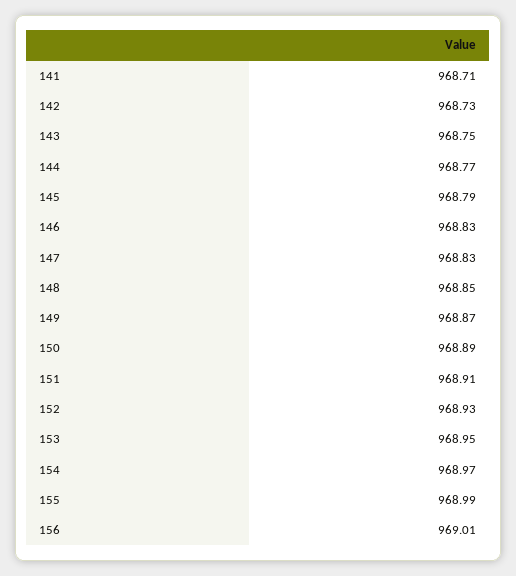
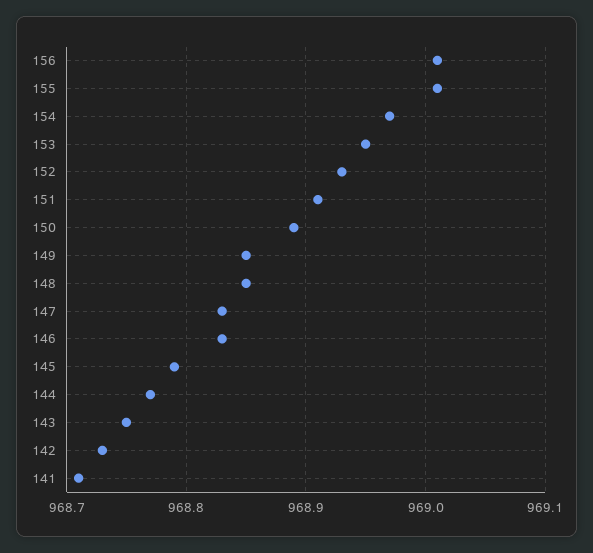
  {
    "141": 968.71,
    "142": 968.73,
    "143": 968.75,
    "144": 968.77,
    "145": 968.79,
    "146": 968.83,
    "147": 968.83,
    "148": 968.85,
-   "149": 968.87,
+   "149": 968.85,
    "150": 968.89,
    "151": 968.91,
    "152": 968.93,
    "153": 968.95,
    "154": 968.97,
-   "155": 968.99,
+   "155": 969.01,
    "156": 969.01
  }

